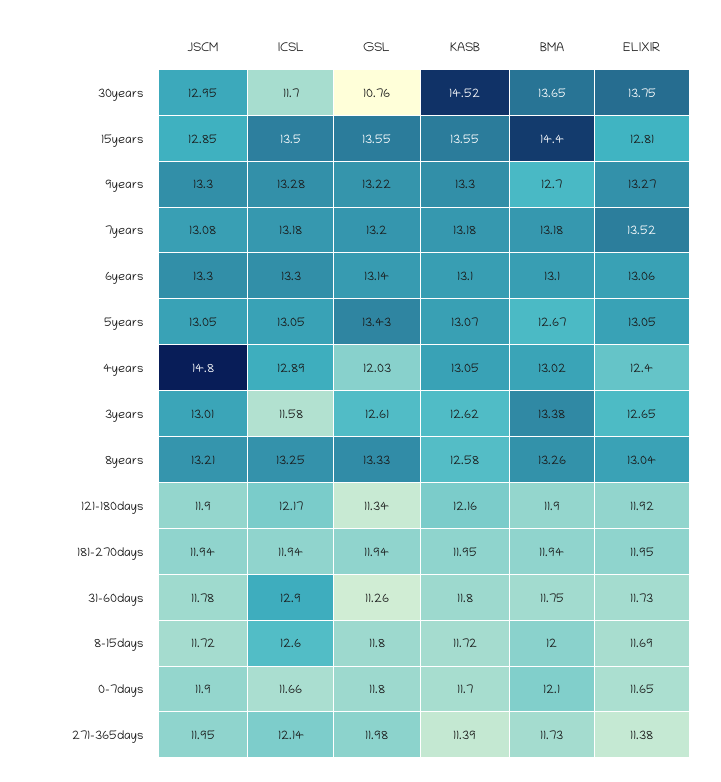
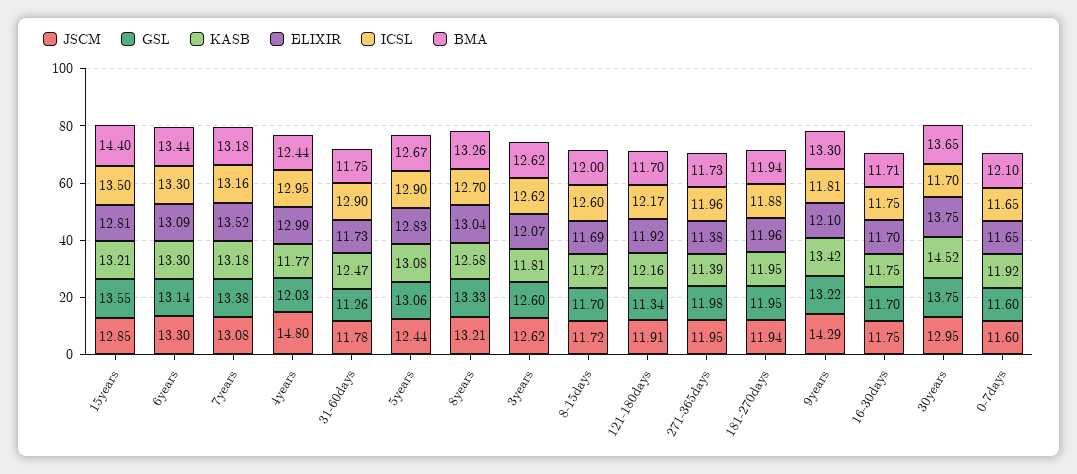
  {
    "JSCM": {
      "30years": 12.95,
      "15years": 12.85,
-     "9years": 13.3,
+     "9years": 14.29,
      "7years": 13.08,
      "6years": 13.3,
-     "5years": 13.05,
+     "5years": 12.44,
      "4years": 14.8,
-     "3years": 13.01,
+     "3years": 12.62,
      "8years": 13.21,
-     "121-180days": 11.9,
+     "121-180days": 11.91,
      "181-270days": 11.94,
      "31-60days": 11.78,
      "8-15days": 11.72,
-     "0-7days": 11.9,
+     "0-7days": 11.6,
-     "271-365days": 11.95
+     "271-365days": 11.95,
+     "16-30days": 11.75
    },
    "ICSL": {
      "30years": 11.7,
      "15years": 13.5,
-     "9years": 13.28,
+     "9years": 11.81,
-     "7years": 13.18,
+     "7years": 13.16,
      "6years": 13.3,
-     "5years": 13.05,
+     "5years": 12.9,
-     "4years": 12.89,
+     "4years": 12.95,
-     "3years": 11.58,
+     "3years": 12.62,
-     "8years": 13.25,
+     "8years": 12.7,
      "121-180days": 12.17,
-     "181-270days": 11.94,
+     "181-270days": 11.88,
      "31-60days": 12.9,
      "8-15days": 12.6,
-     "0-7days": 11.66,
+     "0-7days": 11.65,
-     "271-365days": 12.14
+     "271-365days": 11.96,
+     "16-30days": 11.75
    },
    "GSL": {
-     "30years": 10.76,
+     "30years": 13.75,
      "15years": 13.55,
      "9years": 13.22,
-     "7years": 13.2,
+     "7years": 13.38,
      "6years": 13.14,
-     "5years": 13.43,
+     "5years": 13.06,
      "4years": 12.03,
-     "3years": 12.61,
+     "3years": 12.6,
      "8years": 13.33,
      "121-180days": 11.34,
-     "181-270days": 11.94,
+     "181-270days": 11.95,
      "31-60days": 11.26,
-     "8-15days": 11.8,
+     "8-15days": 11.7,
-     "0-7days": 11.8,
+     "0-7days": 11.6,
-     "271-365days": 11.98
+     "271-365days": 11.98,
+     "16-30days": 11.7
    },
    "KASB": {
      "30years": 14.52,
-     "15years": 13.55,
+     "15years": 13.21,
-     "9years": 13.3,
+     "9years": 13.42,
      "7years": 13.18,
-     "6years": 13.1,
+     "6years": 13.3,
-     "5years": 13.07,
+     "5years": 13.08,
-     "4years": 13.05,
+     "4years": 11.77,
-     "3years": 12.62,
+     "3years": 11.81,
      "8years": 12.58,
      "121-180days": 12.16,
      "181-270days": 11.95,
-     "31-60days": 11.8,
+     "31-60days": 12.47,
      "8-15days": 11.72,
-     "0-7days": 11.7,
+     "0-7days": 11.92,
-     "271-365days": 11.39
+     "271-365days": 11.39,
+     "16-30days": 11.75
    },
    "BMA": {
      "30years": 13.65,
      "15years": 14.4,
-     "9years": 12.7,
+     "9years": 13.3,
      "7years": 13.18,
-     "6years": 13.1,
+     "6years": 13.44,
      "5years": 12.67,
-     "4years": 13.02,
+     "4years": 12.44,
-     "3years": 13.38,
+     "3years": 12.62,
      "8years": 13.26,
-     "121-180days": 11.9,
+     "121-180days": 11.7,
      "181-270days": 11.94,
      "31-60days": 11.75,
      "8-15days": 12,
      "0-7days": 12.1,
-     "271-365days": 11.73
+     "271-365days": 11.73,
+     "16-30days": 11.71
    },
    "ELIXIR": {
      "30years": 13.75,
      "15years": 12.81,
-     "9years": 13.27,
+     "9years": 12.1,
      "7years": 13.52,
-     "6years": 13.06,
+     "6years": 13.09,
-     "5years": 13.05,
+     "5years": 12.83,
-     "4years": 12.4,
+     "4years": 12.99,
-     "3years": 12.65,
+     "3years": 12.07,
      "8years": 13.04,
      "121-180days": 11.92,
-     "181-270days": 11.95,
+     "181-270days": 11.96,
      "31-60days": 11.73,
      "8-15days": 11.69,
      "0-7days": 11.65,
-     "271-365days": 11.38
+     "271-365days": 11.38,
+     "16-30days": 11.7
    }
  }

